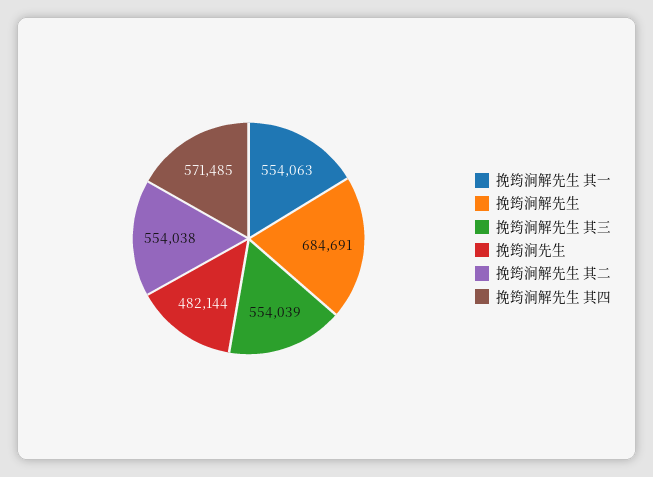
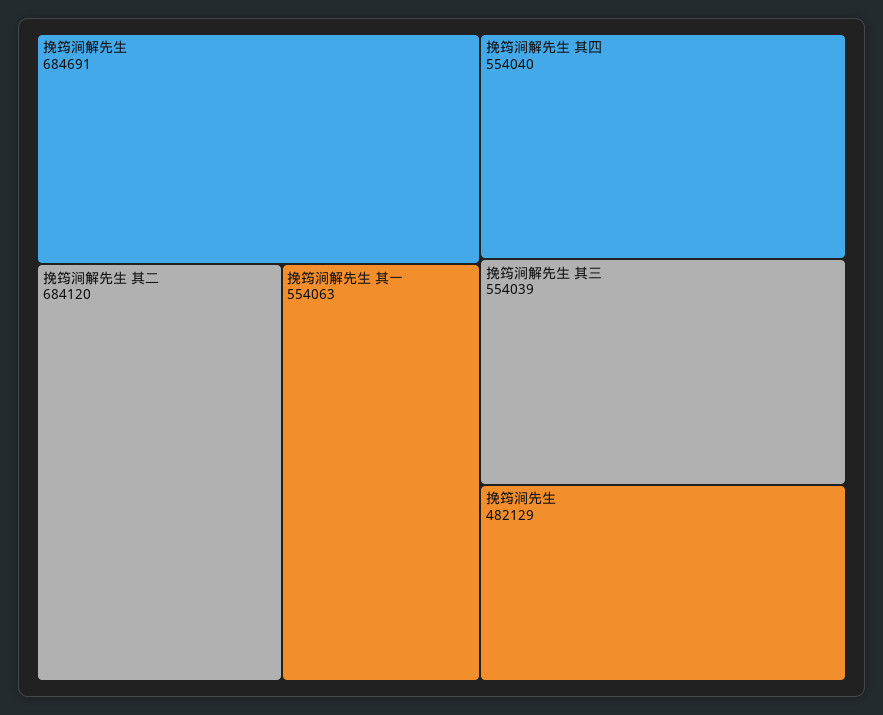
  {
    "挽筠涧解先生 其一": 554063,
    "挽筠涧解先生": 684691,
    "挽筠涧解先生 其三": 554039,
-   "挽筠涧先生": 482144,
+   "挽筠涧先生": 482129,
-   "挽筠涧解先生 其二": 554038,
+   "挽筠涧解先生 其二": 684120,
-   "挽筠涧解先生 其四": 571485
+   "挽筠涧解先生 其四": 554040
  }

